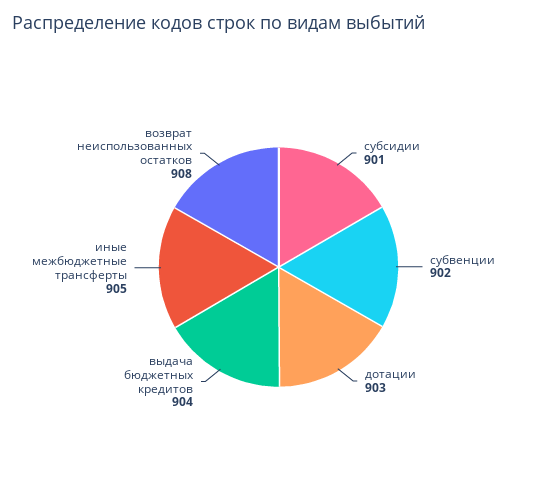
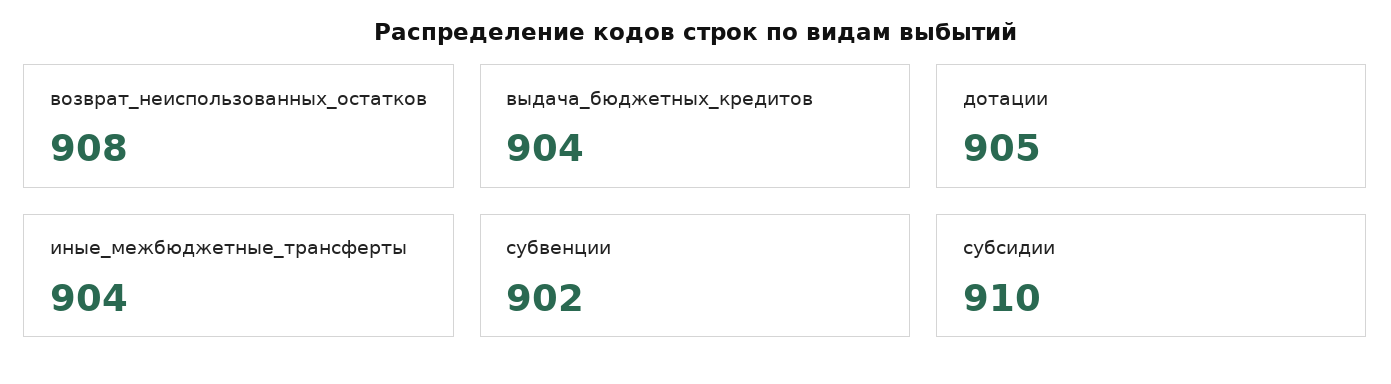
  {
-   "субсидии": 901,
+   "субсидии": 910,
    "субвенции": 902,
-   "дотации": 903,
+   "дотации": 905,
    "выдача бюджетных кредитов": 904,
-   "иные межбюджетные трансферты": 905,
+   "иные межбюджетные трансферты": 904,
    "возврат неиспользованных остатков": 908
  }

